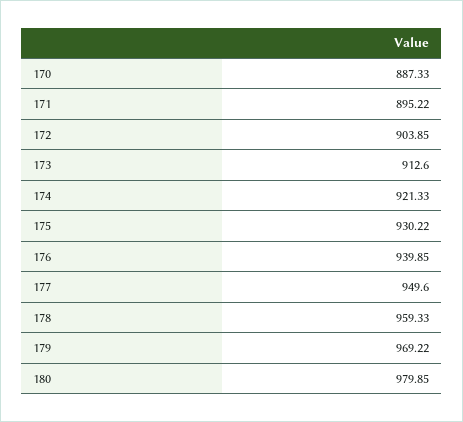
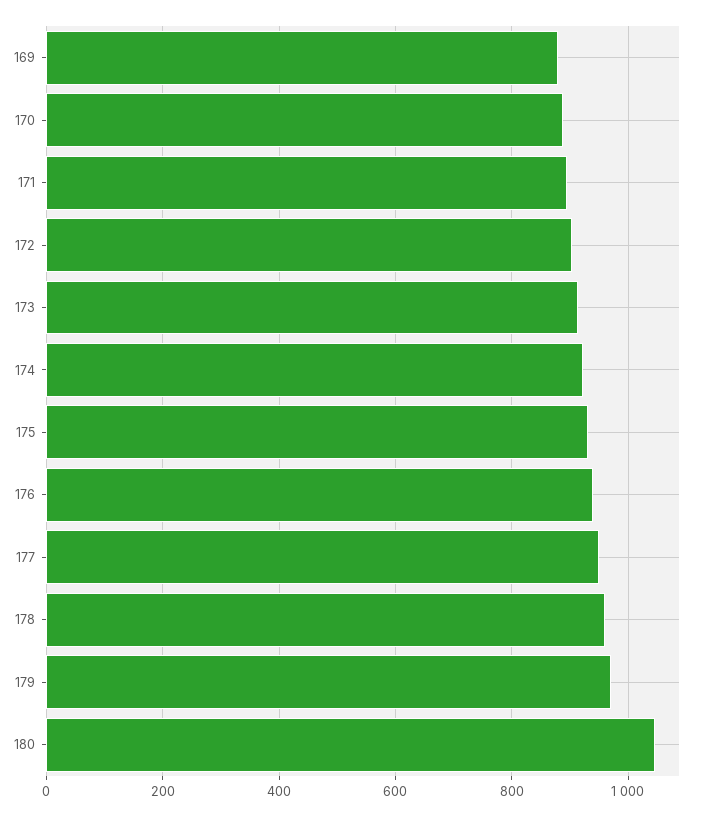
  {
    "170": 887.33,
    "171": 895.22,
    "172": 903.85,
    "173": 912.6,
    "174": 921.33,
    "175": 930.22,
    "176": 939.85,
    "177": 949.6,
    "178": 959.33,
    "179": 969.22,
-   "180": 979.85
+   "180": 1040,
+   "169": 880
  }

